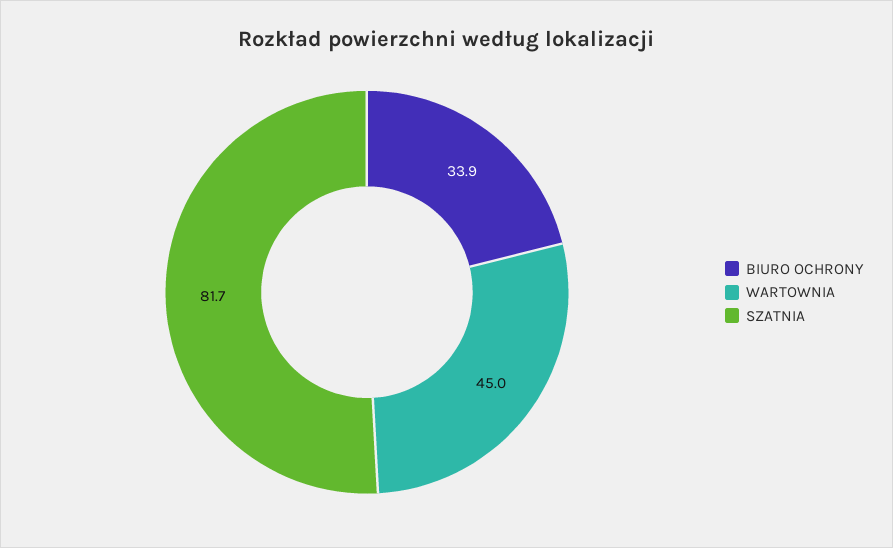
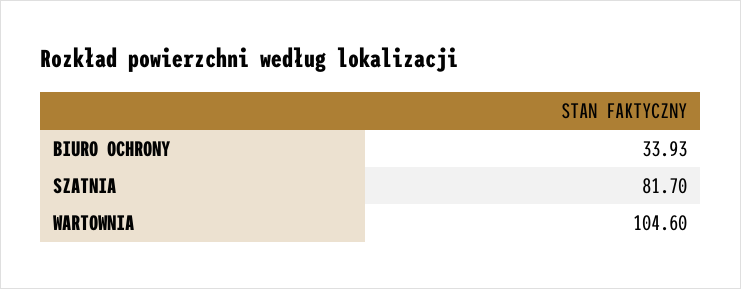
  {
    "BIURO OCHRONY": 33.93,
-   "WARTOWNIA": 45,
+   "WARTOWNIA": 104.6,
    "SZATNIA": 81.7
  }

